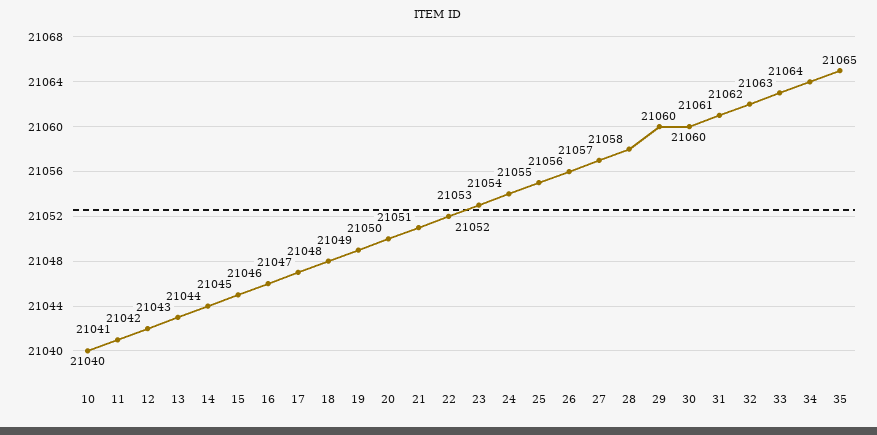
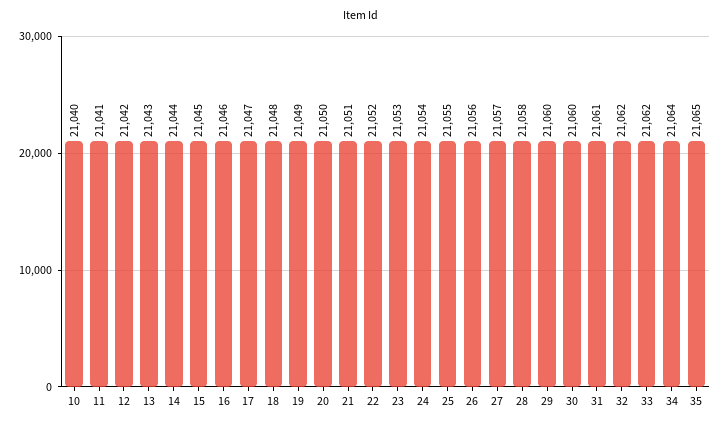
  {
    "10": 21040,
    "11": 21041,
    "12": 21042,
    "13": 21043,
    "14": 21044,
    "15": 21045,
    "16": 21046,
    "17": 21047,
    "18": 21048,
    "19": 21049,
    "20": 21050,
    "21": 21051,
    "22": 21052,
    "23": 21053,
    "24": 21054,
    "25": 21055,
    "26": 21056,
    "27": 21057,
    "28": 21058,
    "29": 21060,
    "30": 21060,
    "31": 21061,
    "32": 21062,
-   "33": 21063,
+   "33": 21062,
    "34": 21064,
    "35": 21065
  }

